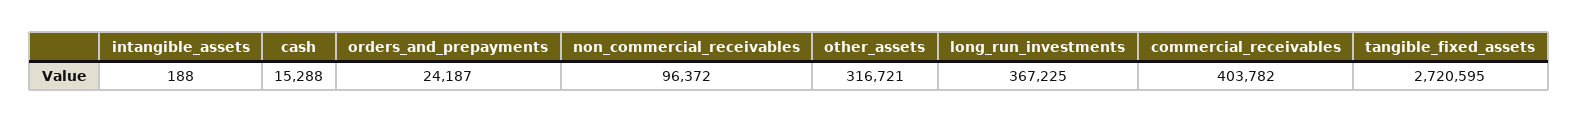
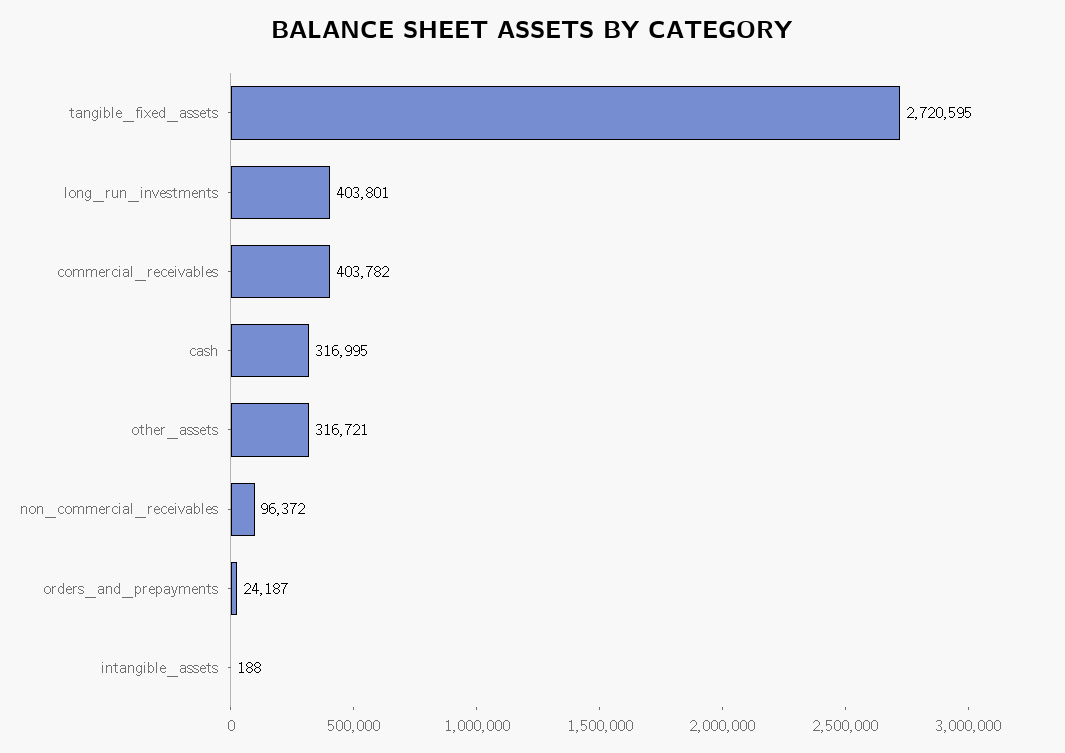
  {
    "intangible_assets": 188,
-   "cash": 15288,
+   "cash": 316995,
    "orders_and_prepayments": 24187,
    "non_commercial_receivables": 96372,
    "other_assets": 316721,
-   "long_run_investments": 367225,
+   "long_run_investments": 403801,
    "commercial_receivables": 403782,
    "tangible_fixed_assets": 2720595
  }

